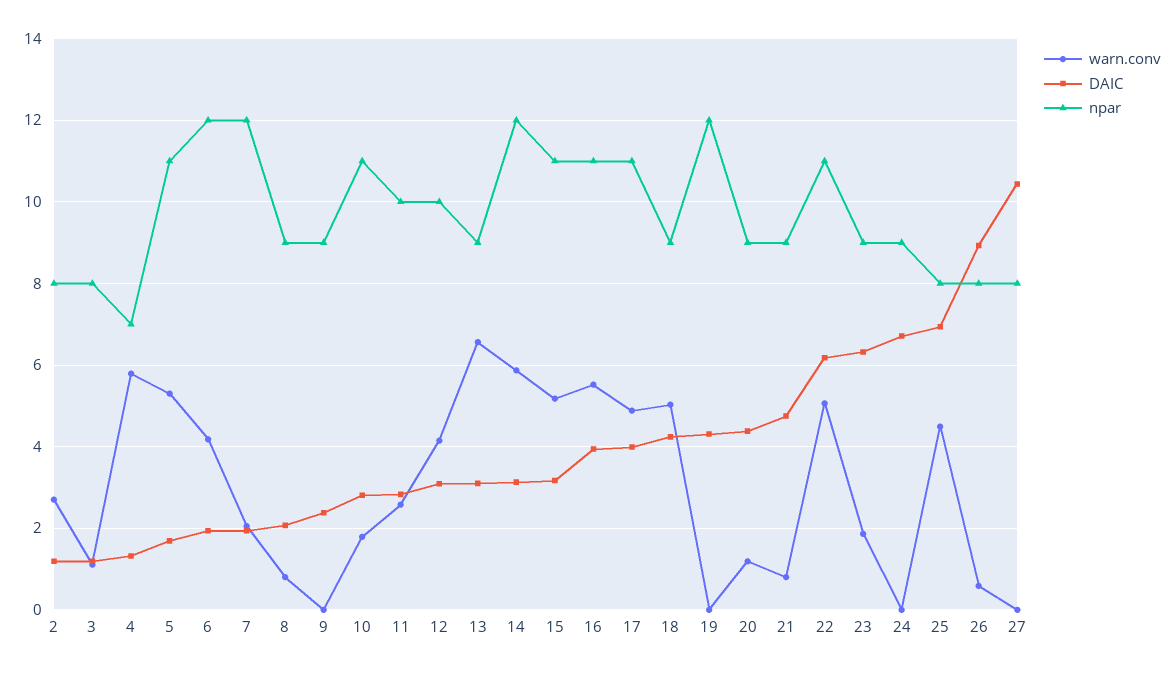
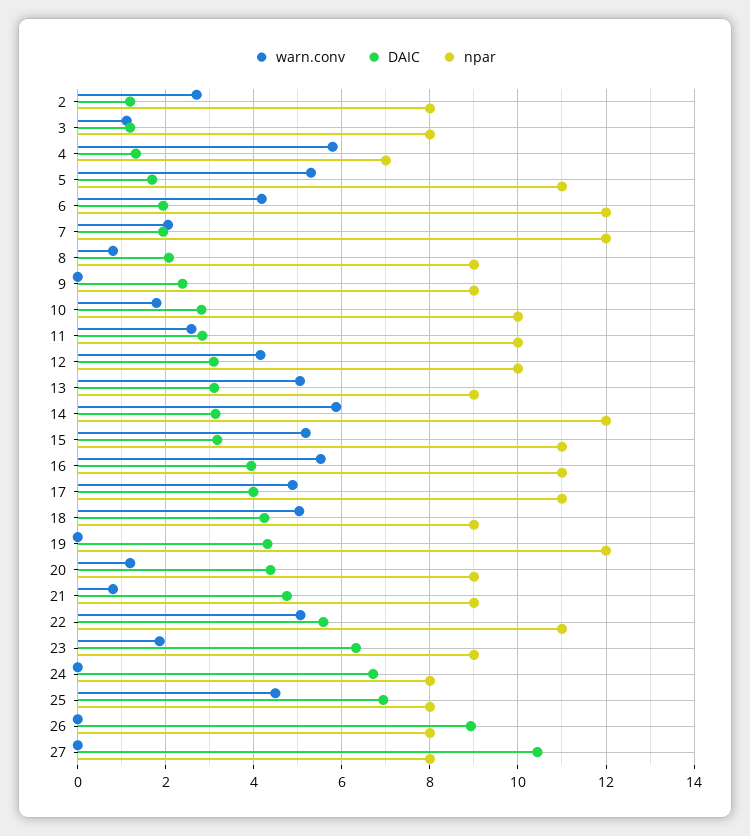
  {
    "warn.conv": {
      "2": 2.8,
      "3": 1.2,
      "4": 5.8,
      "5": 5.4,
      "6": 4.2,
      "7": 2,
      "8": 0.8,
      "9": 0,
      "10": 1.8,
      "11": 2.6,
      "12": 4.2,
-     "13": 6.6,
+     "13": 5,
      "14": 5.8,
      "15": 5.2,
      "16": 5.6,
      "17": 4.8,
      "18": 5,
      "19": 0,
      "20": 1.2,
      "21": 0.8,
      "22": 5,
      "23": 1.8,
      "24": 0,
      "25": 4.4,
-     "26": 0.6,
+     "26": 0,
      "27": 0
    },
    "DAIC": {
      "2": 1.2,
      "3": 1.2,
      "4": 1.4,
      "5": 1.6,
      "6": 2,
      "7": 2,
      "8": 2,
      "9": 2.4,
      "10": 2.8,
      "11": 2.8,
      "12": 3,
      "13": 3.2,
      "14": 3.2,
      "15": 3.2,
      "16": 4,
      "17": 4,
      "18": 4.2,
      "19": 4.4,
      "20": 4.4,
      "21": 4.8,
-     "22": 6.2,
+     "22": 5.6,
      "23": 6.4,
      "24": 6.8,
      "25": 7,
      "26": 9,
      "27": 10.4
    },
    "npar": {
      "2": 8,
      "3": 8,
      "4": 7,
      "5": 11,
      "6": 12,
      "7": 12,
      "8": 9,
      "9": 9,
-     "10": 11,
+     "10": 10,
      "11": 10,
      "12": 10,
      "13": 9,
      "14": 12,
      "15": 11,
      "16": 11,
      "17": 11,
      "18": 9,
      "19": 12,
      "20": 9,
      "21": 9,
      "22": 11,
      "23": 9,
-     "24": 9,
+     "24": 8,
      "25": 8,
      "26": 8,
      "27": 8
    }
  }

